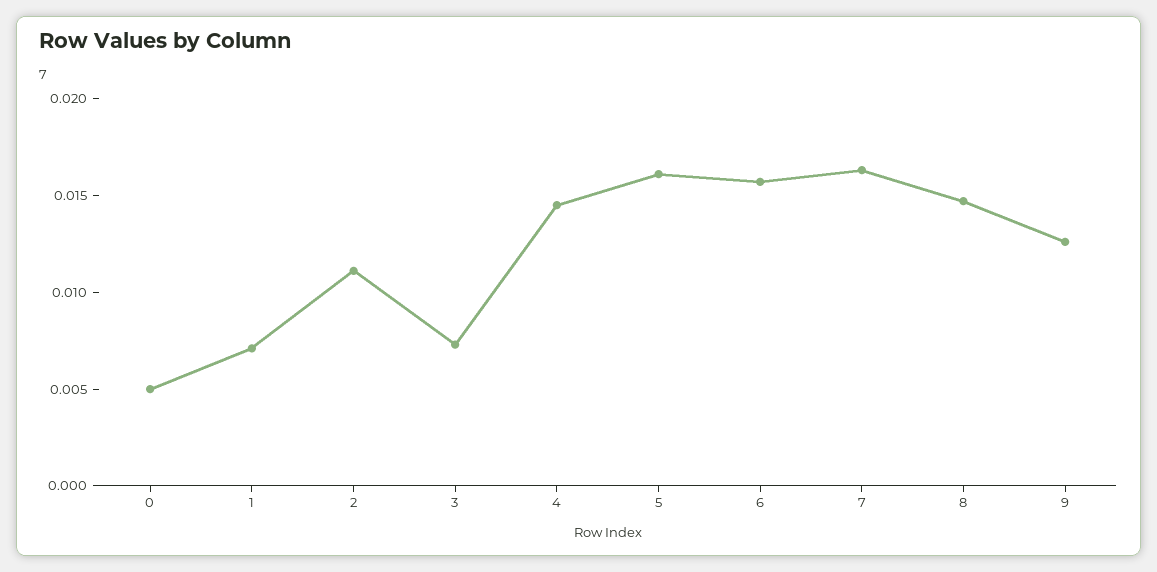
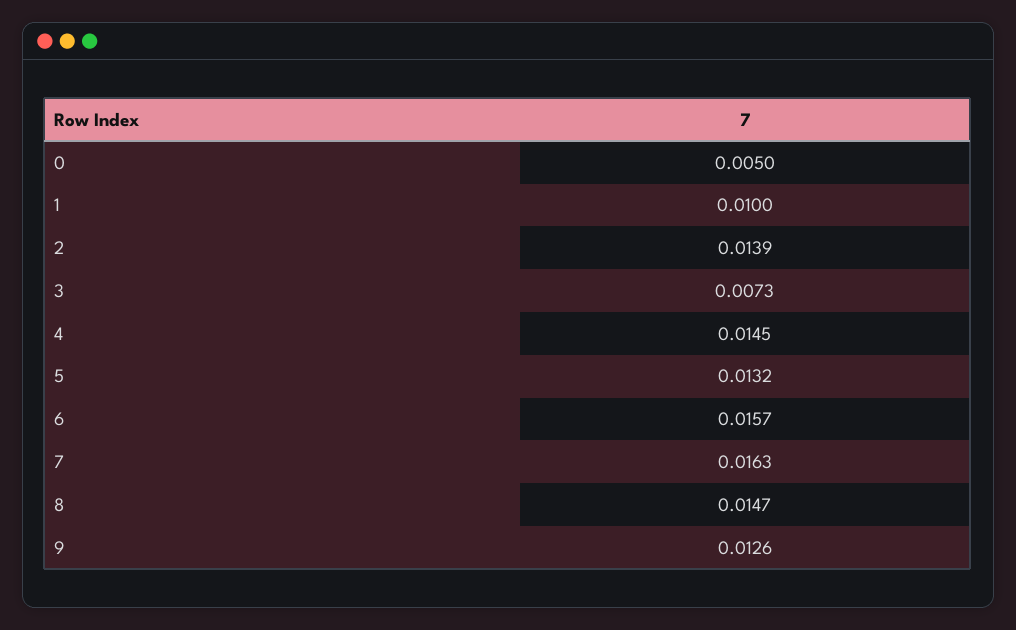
  {
    "0": 0.005,
-   "1": 0.007,
+   "1": 0.01,
-   "2": 0.011,
+   "2": 0.0139,
    "3": 0.0073,
    "4": 0.0145,
-   "5": 0.016,
+   "5": 0.0132,
    "6": 0.0157,
    "7": 0.0163,
    "8": 0.0147,
    "9": 0.0126
  }

